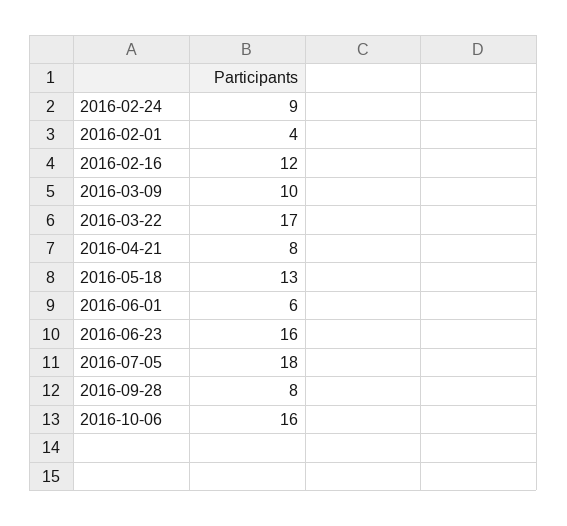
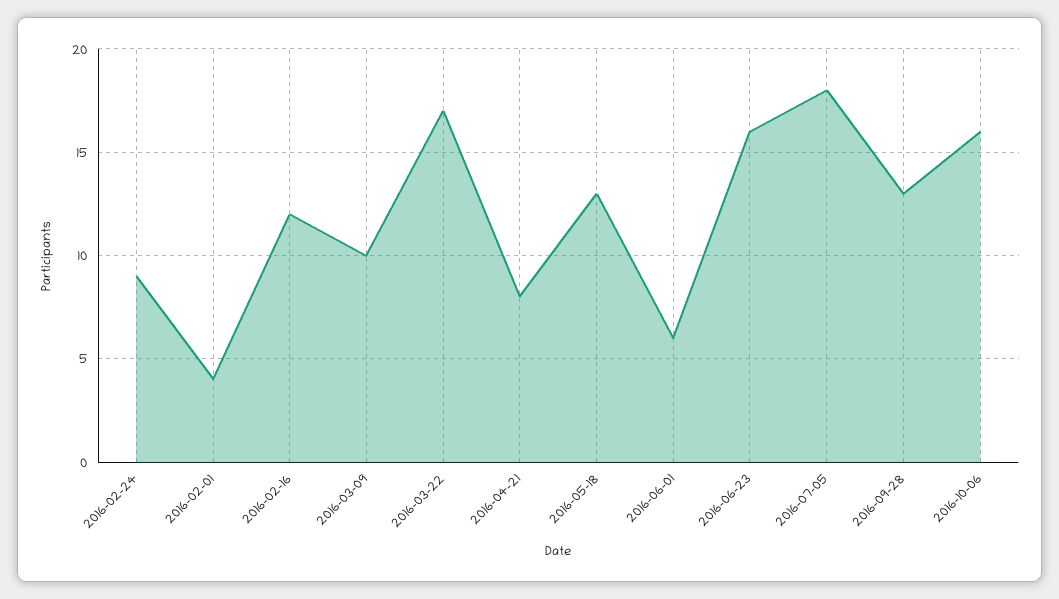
  {
    "2016-02-24": 9,
    "2016-02-01": 4,
    "2016-02-16": 12,
    "2016-03-09": 10,
    "2016-03-22": 17,
    "2016-04-21": 8,
    "2016-05-18": 13,
    "2016-06-01": 6,
    "2016-06-23": 16,
    "2016-07-05": 18,
-   "2016-09-28": 8,
+   "2016-09-28": 13,
    "2016-10-06": 16
  }

